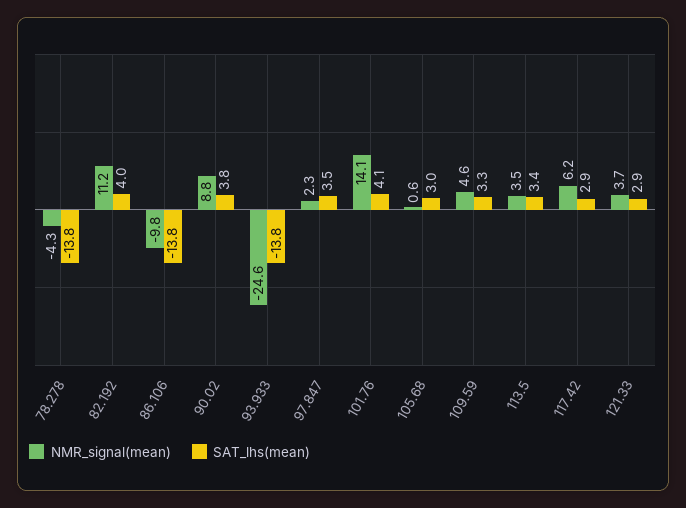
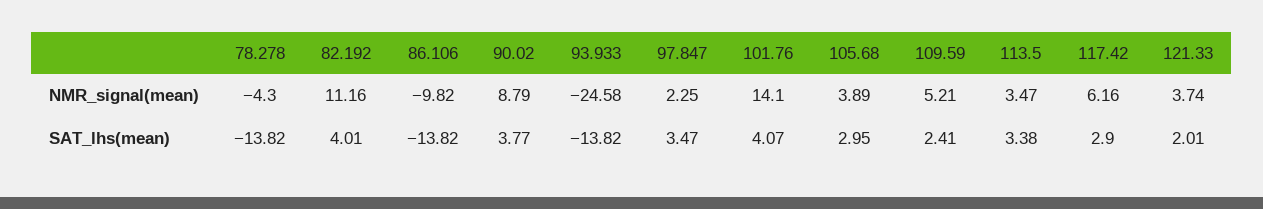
  {
    "NMR_signal(mean)": {
      "78.278": -4.3,
      "82.192": 11.16,
      "86.106": -9.82,
      "90.02": 8.79,
      "93.933": -24.58,
      "97.847": 2.25,
      "101.76": 14.1,
-     "105.68": 0.6,
+     "105.68": 3.89,
-     "109.59": 4.6,
+     "109.59": 5.21,
      "113.5": 3.47,
      "117.42": 6.16,
      "121.33": 3.74
    },
    "SAT_lhs(mean)": {
      "78.278": -13.82,
      "82.192": 4.01,
      "86.106": -13.82,
      "90.02": 3.77,
      "93.933": -13.82,
      "97.847": 3.47,
      "101.76": 4.07,
      "105.68": 2.95,
-     "109.59": 3.3,
+     "109.59": 2.41,
      "113.5": 3.38,
      "117.42": 2.9,
-     "121.33": 2.9
+     "121.33": 2.01
    }
  }

